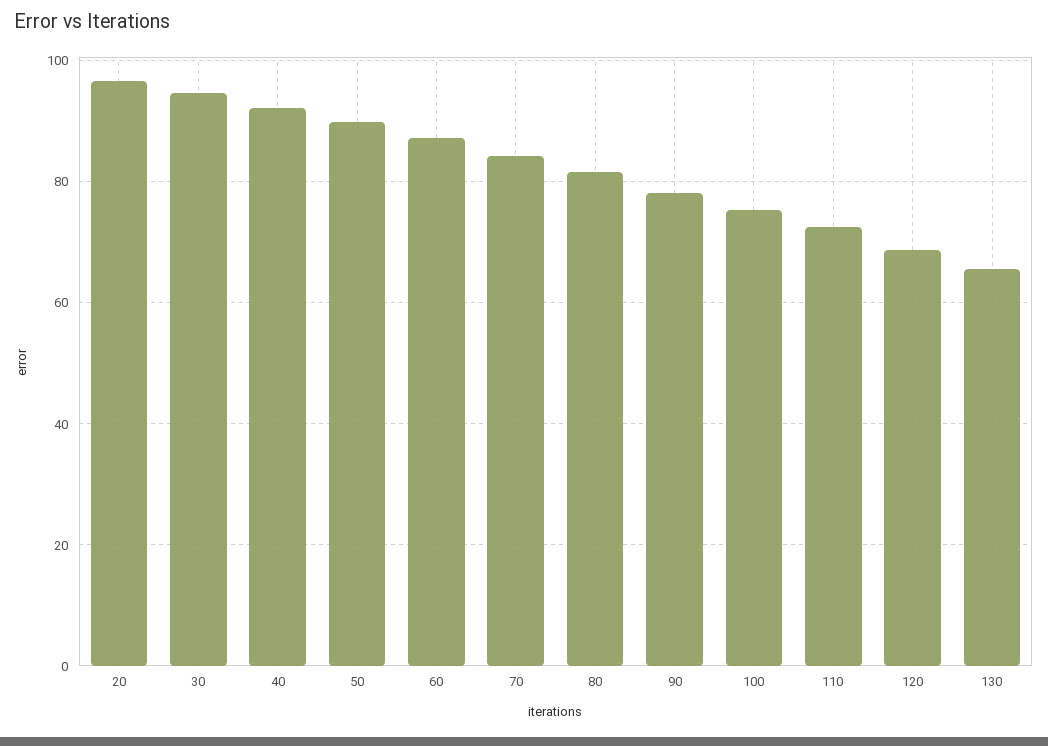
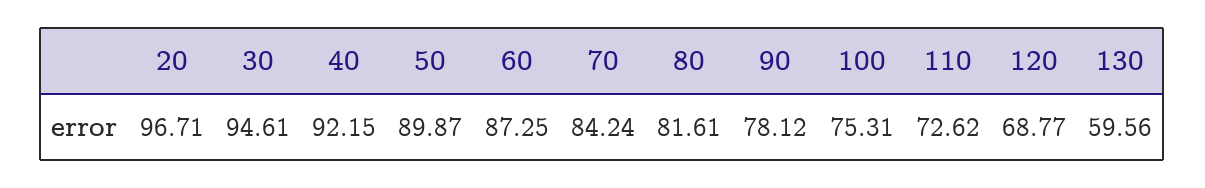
  {
    "20": 96.71,
    "30": 94.61,
    "40": 92.15,
    "50": 89.87,
    "60": 87.25,
    "70": 84.24,
    "80": 81.61,
    "90": 78.12,
    "100": 75.31,
    "110": 72.62,
    "120": 68.77,
-   "130": 66
+   "130": 59.56
  }

